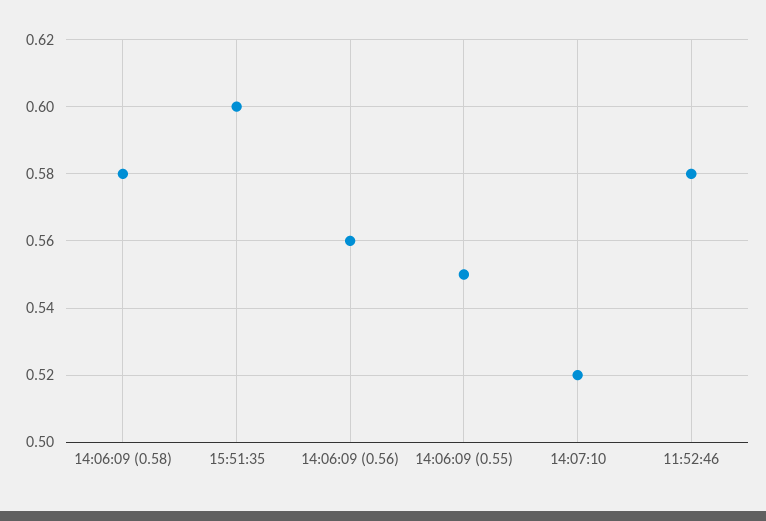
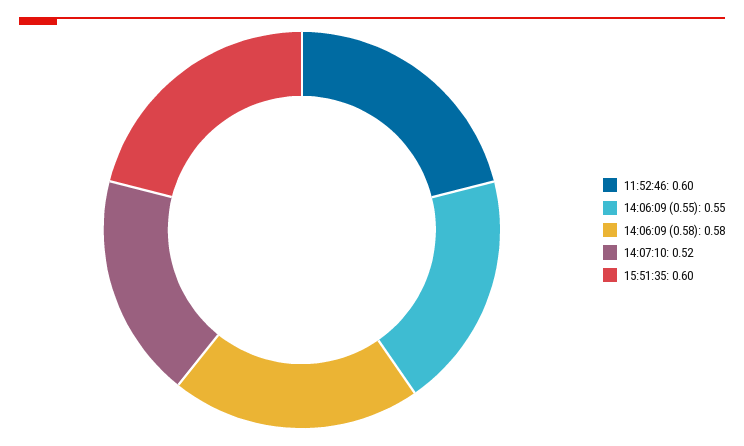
  {
    "14:06:09 (0.58)": 0.58,
    "15:51:35": 0.6,
-   "14:06:09 (0.56)": 0.56,
    "14:06:09 (0.55)": 0.55,
    "14:07:10": 0.52,
-   "11:52:46": 0.58
+   "11:52:46": 0.6
  }

